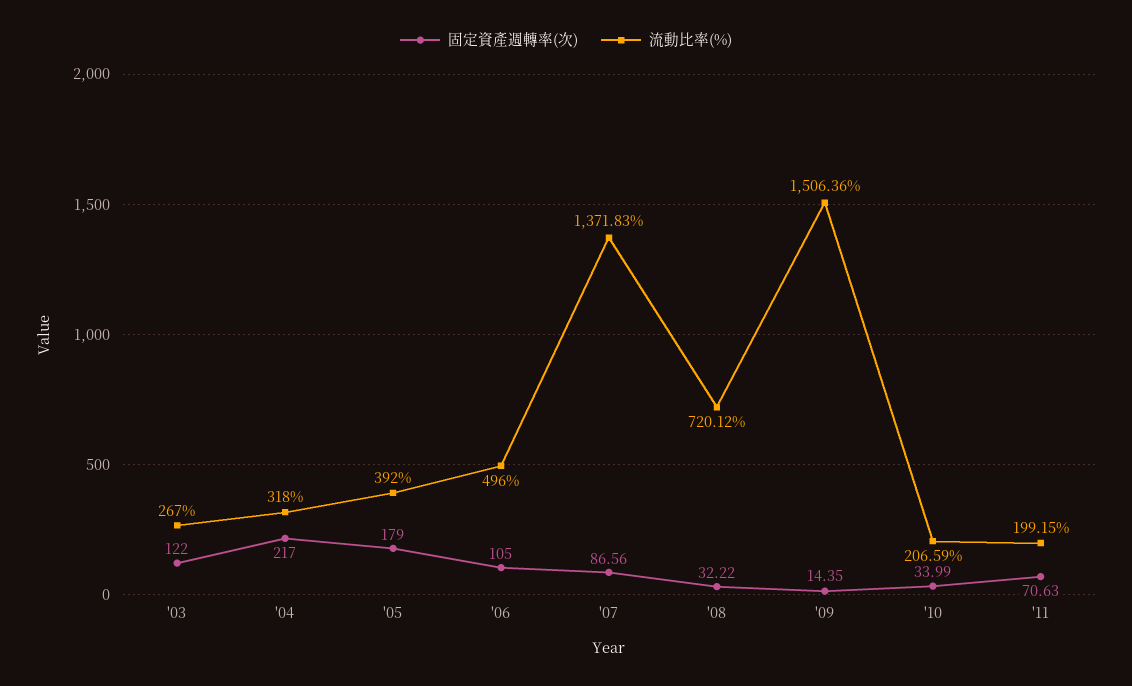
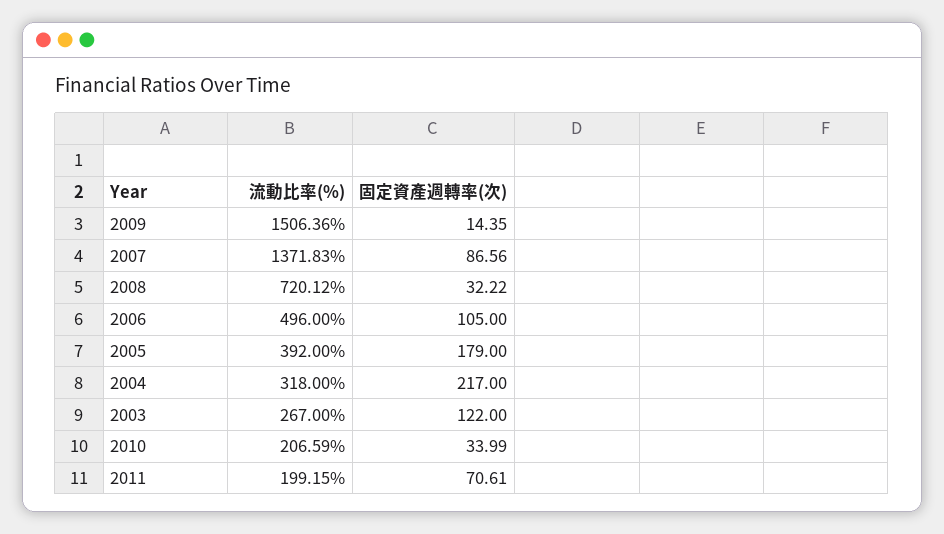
  {
    "固定資產週轉率(次)": {
      "'03": 122,
      "'04": 217,
      "'05": 179,
      "'06": 105,
      "'07": 86.56,
      "'08": 32.22,
      "'09": 14.35,
      "'10": 33.99,
-     "'11": 70.63
+     "'11": 70.61
    },
    "流動比率(%)": {
      "'03": 267,
      "'04": 318,
      "'05": 392,
      "'06": 496,
      "'07": 1371.83,
      "'08": 720.12,
      "'09": 1506.36,
      "'10": 206.59,
      "'11": 199.15
    }
  }

